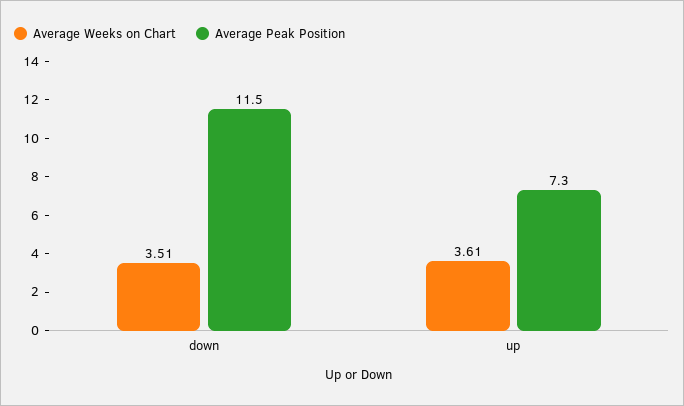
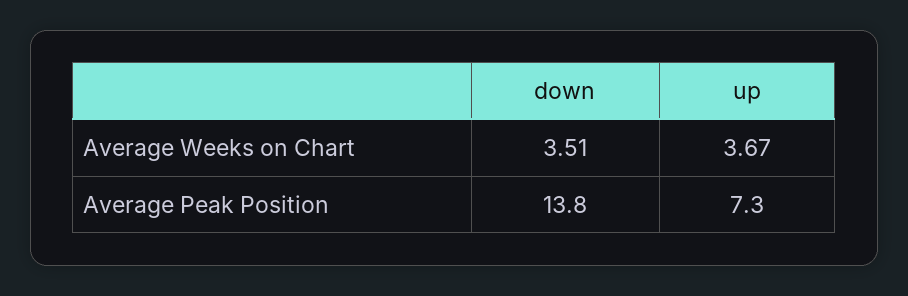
  {
    "Average Weeks on Chart": {
      "down": 3.51,
-     "up": 3.61
+     "up": 3.67
    },
    "Average Peak Position": {
-     "down": 11.5,
+     "down": 13.8,
      "up": 7.3
    }
  }

